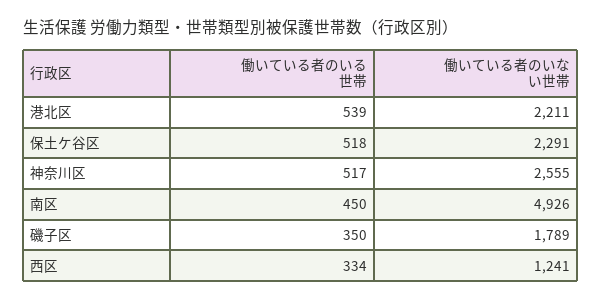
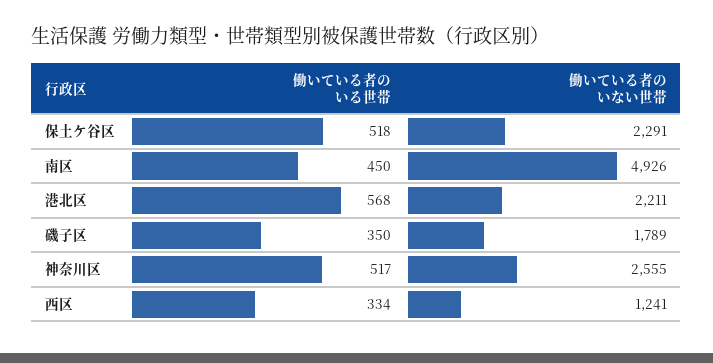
  {
    "働いている者のいる世帯": {
-     "港北区": 539,
+     "港北区": 568,
      "保土ケ谷区": 518,
      "神奈川区": 517,
      "南区": 450,
      "磯子区": 350,
      "西区": 334
    },
    "働いている者のいない世帯": {
      "港北区": 2211,
      "保土ケ谷区": 2291,
      "神奈川区": 2555,
      "南区": 4926,
      "磯子区": 1789,
      "西区": 1241
    }
  }

